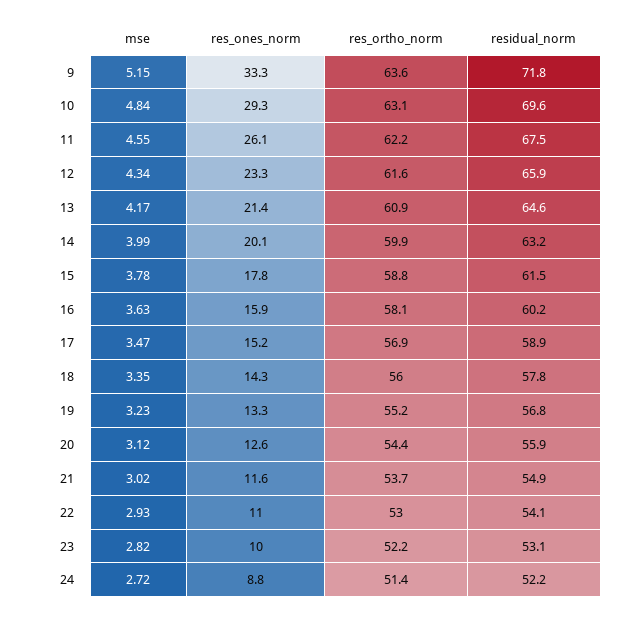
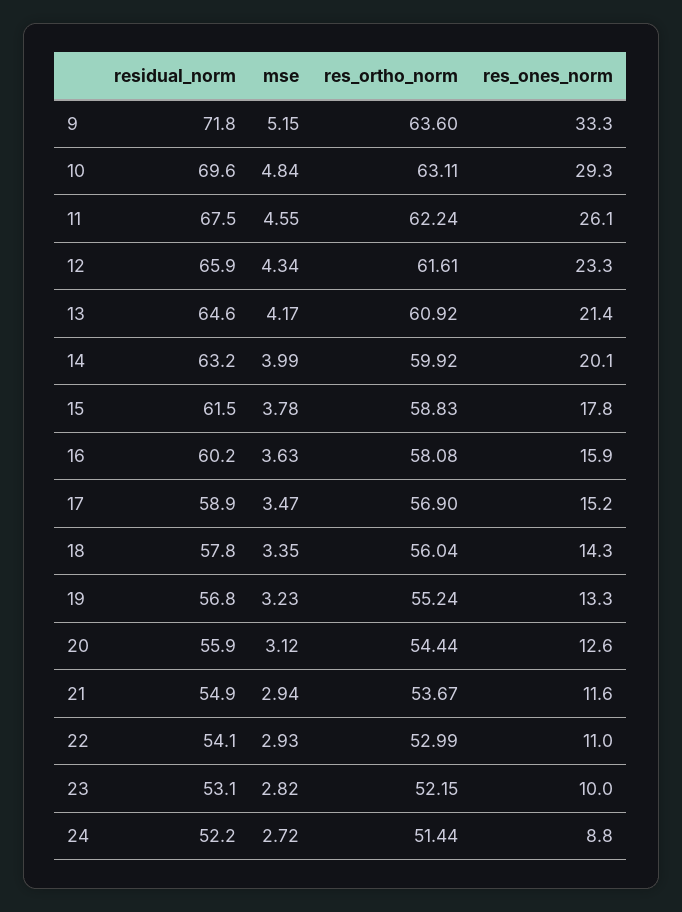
  {
    "mse": {
      "9": 5.15,
      "10": 4.84,
      "11": 4.55,
      "12": 4.34,
      "13": 4.17,
      "14": 3.99,
      "15": 3.78,
      "16": 3.63,
      "17": 3.47,
      "18": 3.35,
      "19": 3.23,
      "20": 3.12,
-     "21": 3.02,
+     "21": 2.94,
      "22": 2.93,
      "23": 2.82,
      "24": 2.72
    },
    "res_ones_norm": {
      "9": 33.3,
      "10": 29.3,
      "11": 26.1,
      "12": 23.3,
      "13": 21.4,
      "14": 20.1,
      "15": 17.8,
      "16": 15.9,
      "17": 15.2,
      "18": 14.3,
      "19": 13.3,
      "20": 12.6,
      "21": 11.6,
      "22": 11,
      "23": 10,
      "24": 8.8
    },
    "res_ortho_norm": {
      "9": 63.6,
      "10": 63.11,
      "11": 62.24,
      "12": 61.61,
      "13": 60.92,
      "14": 59.92,
      "15": 58.83,
      "16": 58.08,
      "17": 56.9,
      "18": 56.04,
      "19": 55.24,
      "20": 54.44,
      "21": 53.67,
      "22": 52.99,
      "23": 52.15,
      "24": 51.44
    },
    "residual_norm": {
      "9": 71.8,
      "10": 69.6,
      "11": 67.5,
      "12": 65.9,
      "13": 64.6,
      "14": 63.2,
      "15": 61.5,
      "16": 60.2,
      "17": 58.9,
      "18": 57.8,
      "19": 56.8,
      "20": 55.9,
      "21": 54.9,
      "22": 54.1,
      "23": 53.1,
      "24": 52.2
    }
  }

